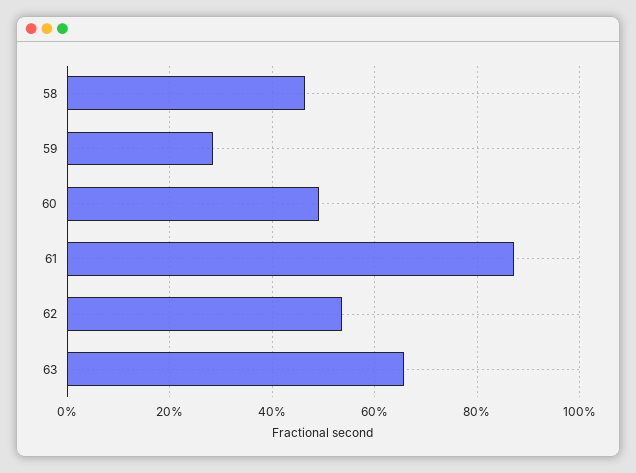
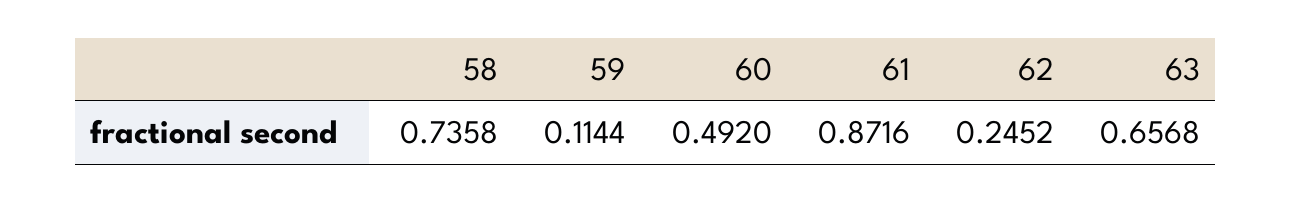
  {
-   "58": 0.46,
+   "58": 0.7358,
-   "59": 0.28,
+   "59": 0.1144,
    "60": 0.492,
    "61": 0.8716,
-   "62": 0.54,
+   "62": 0.2452,
    "63": 0.6568
  }

